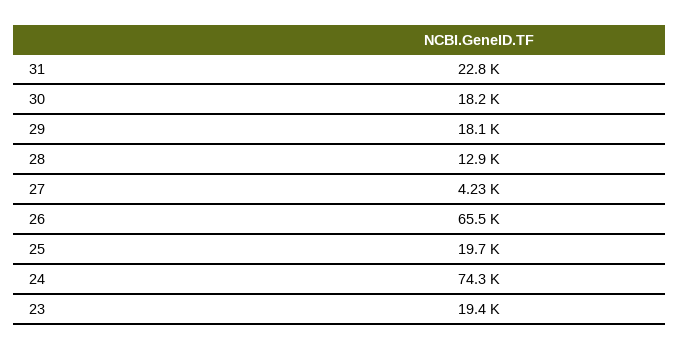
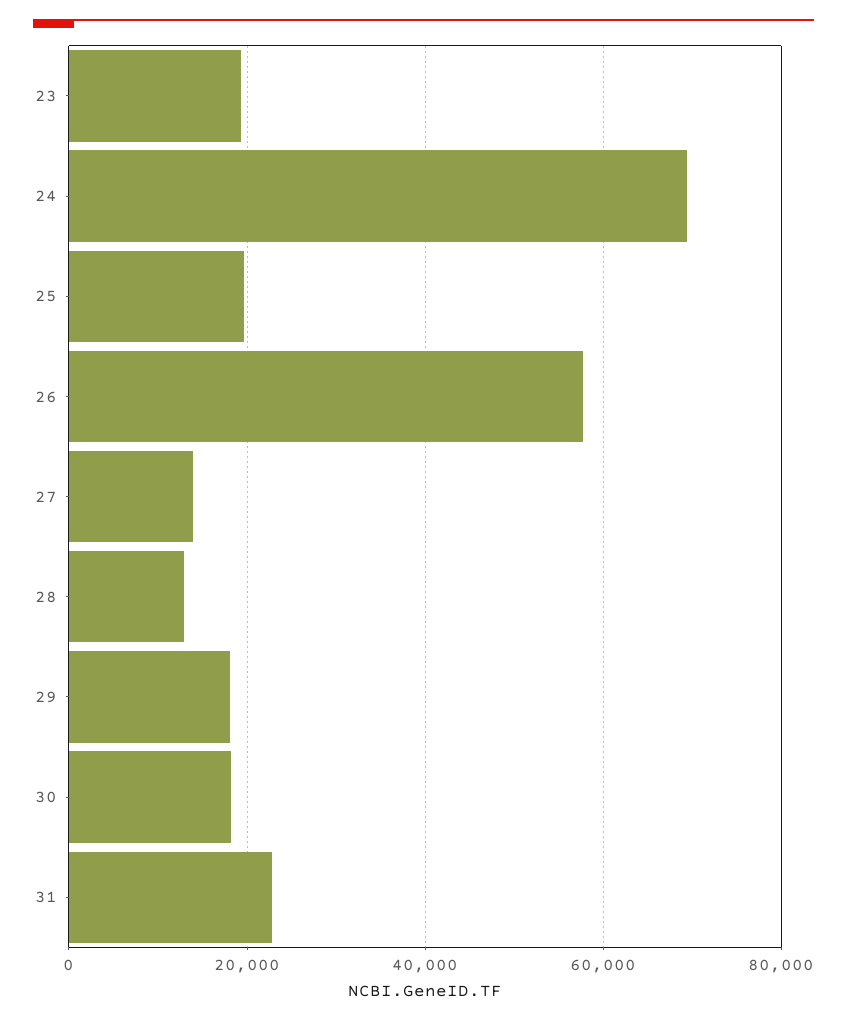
  {
    "31": 22800,
    "30": 18200,
    "29": 18100,
    "28": 12900,
-   "27": 4230,
+   "27": 14000,
-   "26": 65500,
+   "26": 58000,
    "25": 19700,
-   "24": 74300,
+   "24": 70000,
    "23": 19400
  }

